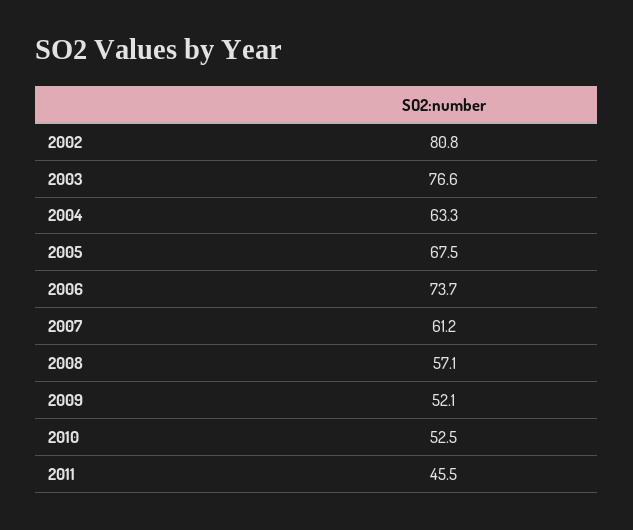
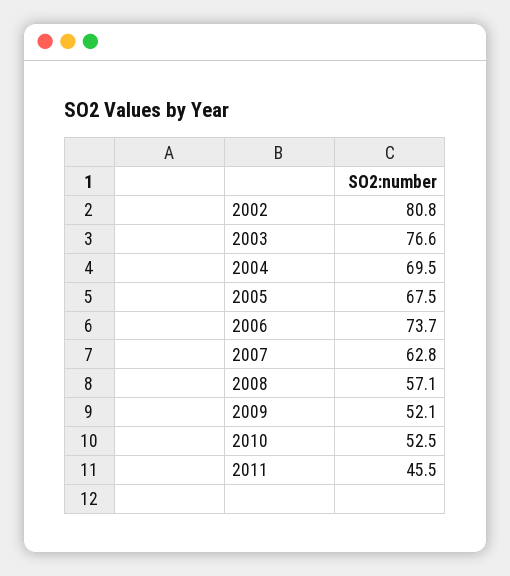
  {
    "2002": 80.8,
    "2003": 76.6,
-   "2004": 63.3,
+   "2004": 69.5,
    "2005": 67.5,
    "2006": 73.7,
-   "2007": 61.2,
+   "2007": 62.8,
    "2008": 57.1,
    "2009": 52.1,
    "2010": 52.5,
    "2011": 45.5
  }

